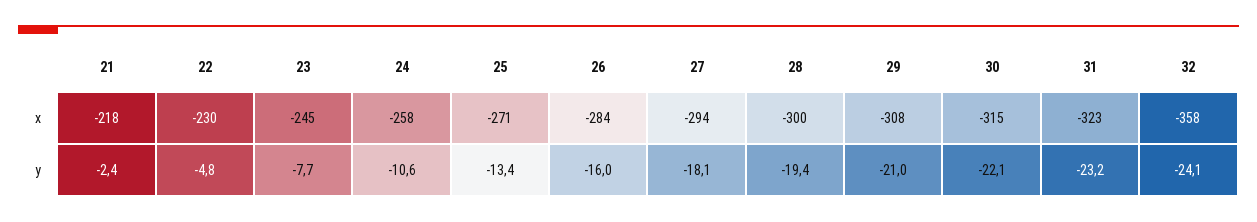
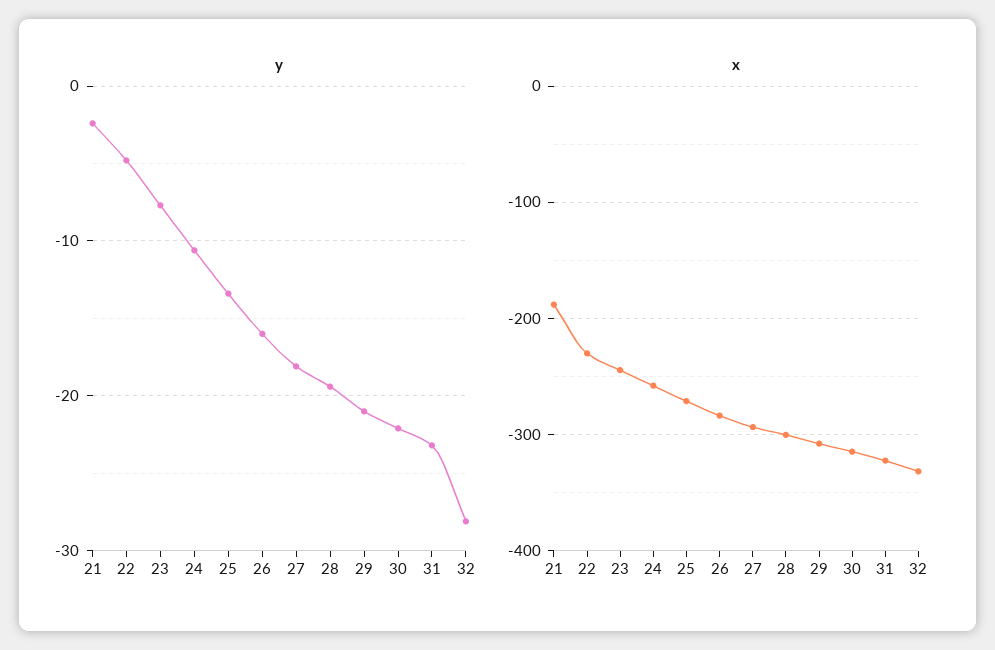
  {
    "x": {
-     "21": -218,
+     "21": -190,
      "22": -230,
      "23": -245,
      "24": -258,
      "25": -271,
      "26": -284,
      "27": -294,
      "28": -300,
      "29": -308,
      "30": -315,
      "31": -323,
-     "32": -358
+     "32": -330
    },
    "y": {
      "21": -2.4,
      "22": -4.8,
      "23": -7.7,
      "24": -10.6,
      "25": -13.4,
      "26": -16,
      "27": -18.1,
      "28": -19.4,
      "29": -21,
      "30": -22.1,
      "31": -23.2,
-     "32": -24.1
+     "32": -28
    }
  }

